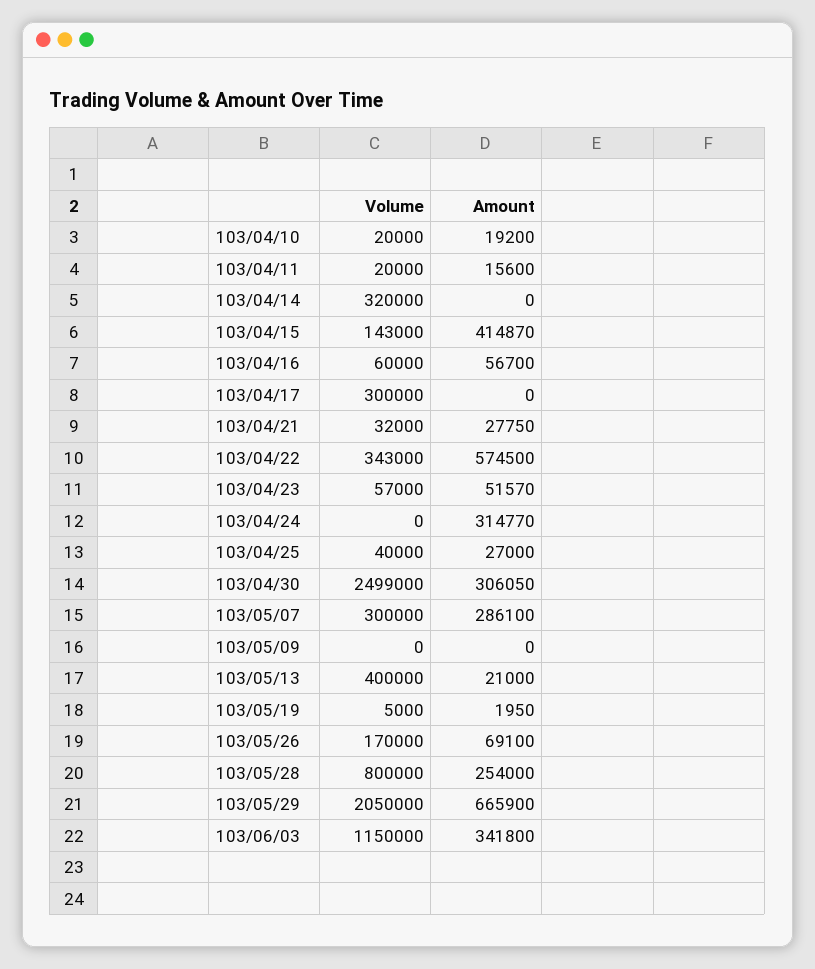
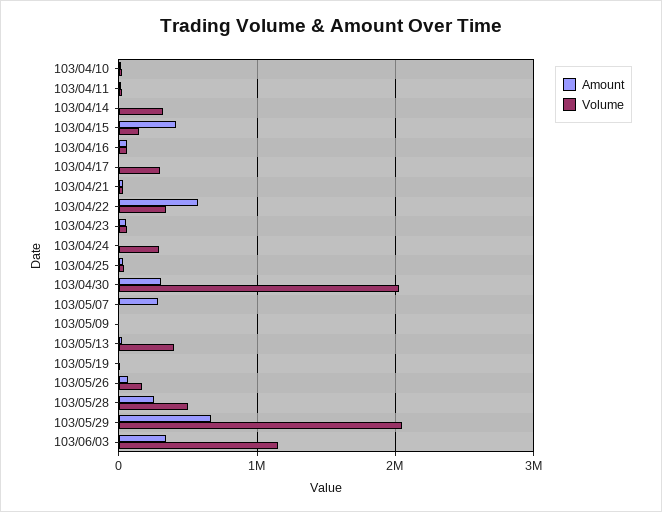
  {
    "Volume": {
      "103/04/10": 20000,
      "103/04/11": 20000,
      "103/04/14": 320000,
      "103/04/15": 143000,
      "103/04/16": 60000,
      "103/04/17": 300000,
      "103/04/21": 32000,
      "103/04/22": 343000,
      "103/04/23": 57000,
-     "103/04/24": 0,
+     "103/04/24": 300000,
      "103/04/25": 40000,
-     "103/04/30": 2499000,
+     "103/04/30": 2000000,
-     "103/05/07": 300000,
+     "103/05/07": 0,
      "103/05/09": 0,
      "103/05/13": 400000,
      "103/05/19": 5000,
      "103/05/26": 170000,
-     "103/05/28": 800000,
+     "103/05/28": 500000,
      "103/05/29": 2050000,
      "103/06/03": 1150000
    },
    "Amount": {
      "103/04/10": 19200,
      "103/04/11": 15600,
      "103/04/14": 0,
      "103/04/15": 414870,
      "103/04/16": 56700,
      "103/04/17": 0,
      "103/04/21": 27750,
      "103/04/22": 574500,
      "103/04/23": 51570,
-     "103/04/24": 314770,
+     "103/04/24": 0,
      "103/04/25": 27000,
      "103/04/30": 306050,
      "103/05/07": 286100,
      "103/05/09": 0,
      "103/05/13": 21000,
      "103/05/19": 1950,
      "103/05/26": 69100,
      "103/05/28": 254000,
      "103/05/29": 665900,
      "103/06/03": 341800
    }
  }

